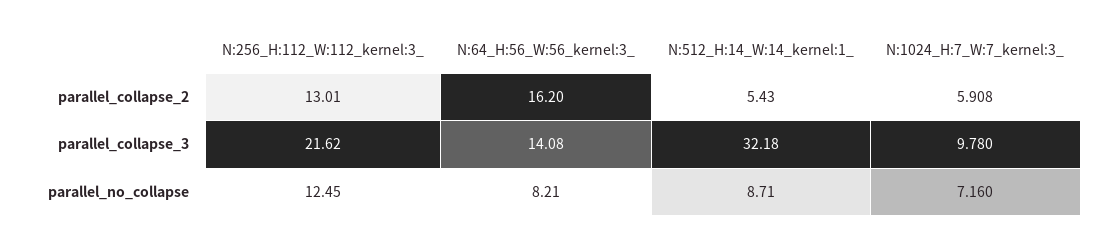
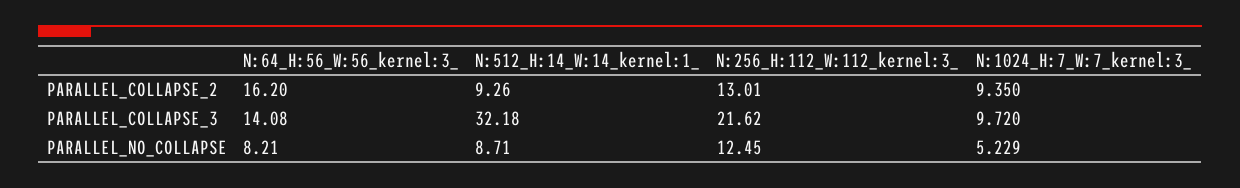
  {
    "N:256_H:112_W:112_kernel:3_": {
      "parallel_collapse_2": 13.01,
      "parallel_collapse_3": 21.62,
      "parallel_no_collapse": 12.45
    },
    "N:64_H:56_W:56_kernel:3_": {
      "parallel_collapse_2": 16.2,
      "parallel_collapse_3": 14.08,
      "parallel_no_collapse": 8.21
    },
    "N:512_H:14_W:14_kernel:1_": {
-     "parallel_collapse_2": 5.43,
+     "parallel_collapse_2": 9.26,
      "parallel_collapse_3": 32.18,
      "parallel_no_collapse": 8.71
    },
    "N:1024_H:7_W:7_kernel:3_": {
-     "parallel_collapse_2": 5.908,
+     "parallel_collapse_2": 9.35,
-     "parallel_collapse_3": 9.78,
+     "parallel_collapse_3": 9.72,
-     "parallel_no_collapse": 7.16
+     "parallel_no_collapse": 5.229
    }
  }

